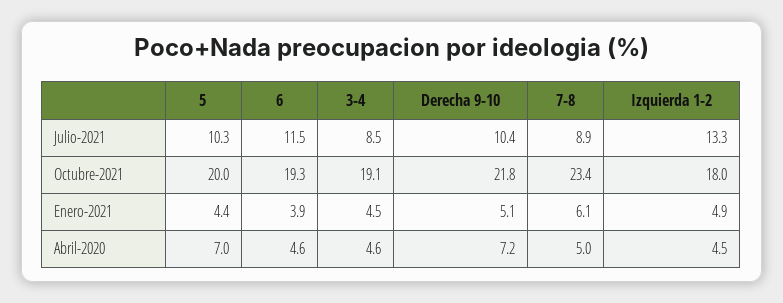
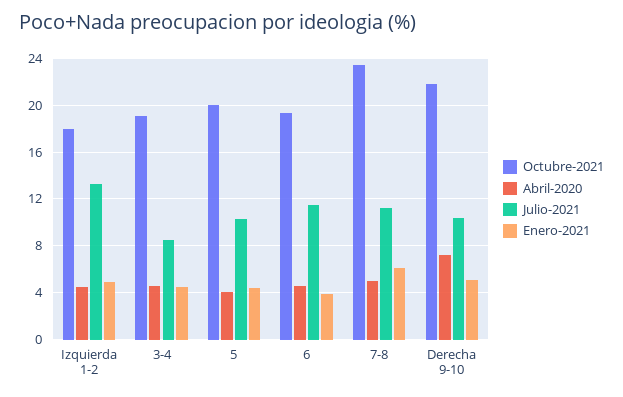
  {
    "Julio-2021": {
      "5": 10.3,
      "6": 11.5,
      "3-4": 8.5,
      "Derecha 9-10": 10.4,
-     "7-8": 8.9,
+     "7-8": 11,
      "Izquierda 1-2": 13.3
    },
    "Octubre-2021": {
      "5": 20,
      "6": 19.3,
      "3-4": 19.1,
      "Derecha 9-10": 21.8,
      "7-8": 23.4,
      "Izquierda 1-2": 18
    },
    "Enero-2021": {
      "5": 4.4,
      "6": 3.9,
      "3-4": 4.5,
      "Derecha 9-10": 5.1,
      "7-8": 6.1,
      "Izquierda 1-2": 4.9
    },
    "Abril-2020": {
-     "5": 7,
+     "5": 4,
      "6": 4.6,
      "3-4": 4.6,
      "Derecha 9-10": 7.2,
      "7-8": 5,
      "Izquierda 1-2": 4.5
    }
  }

